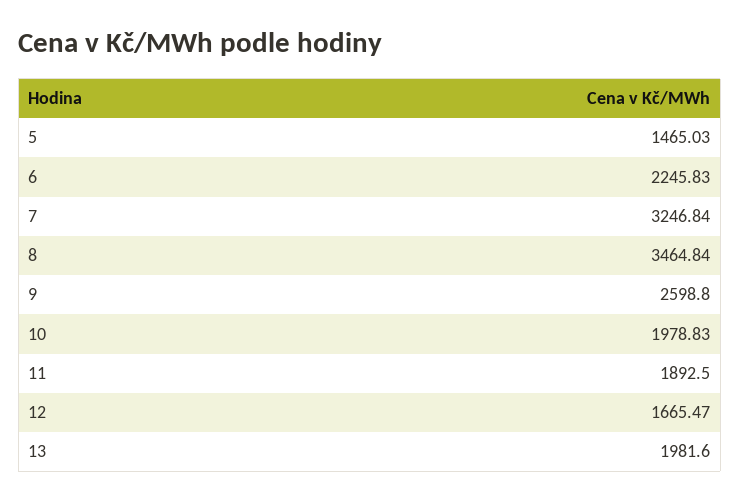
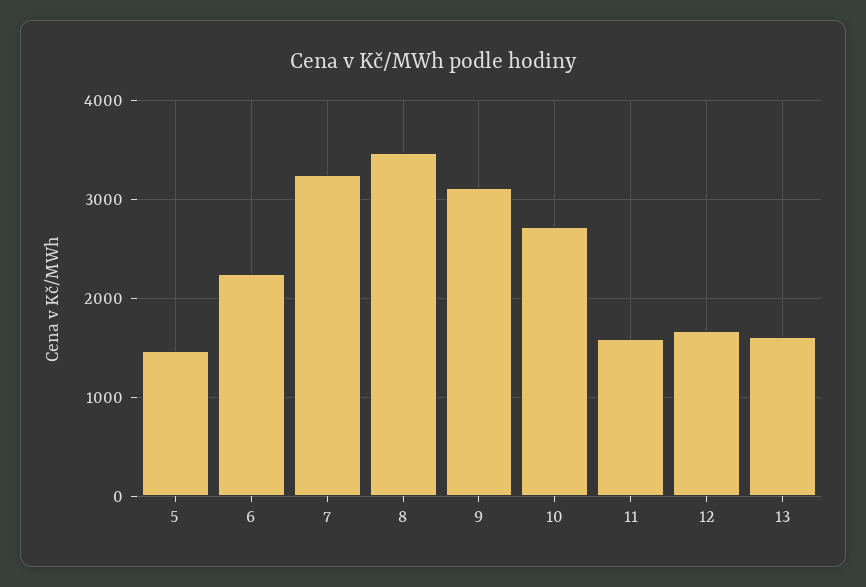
  {
    "5": 1465.03,
    "6": 2245.83,
    "7": 3246.84,
    "8": 3464.84,
-   "9": 2598.8,
+   "9": 3100,
-   "10": 1978.83,
+   "10": 2700,
-   "11": 1892.5,
+   "11": 1600,
    "12": 1665.47,
-   "13": 1981.6
+   "13": 1600
  }

